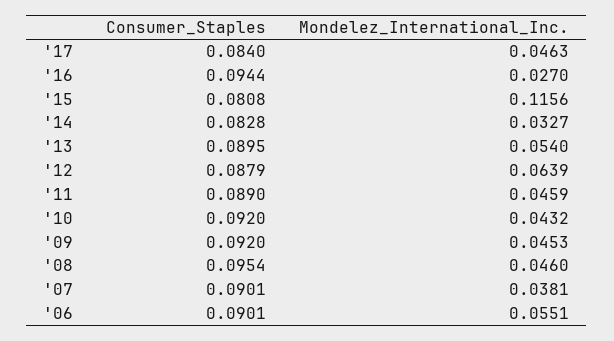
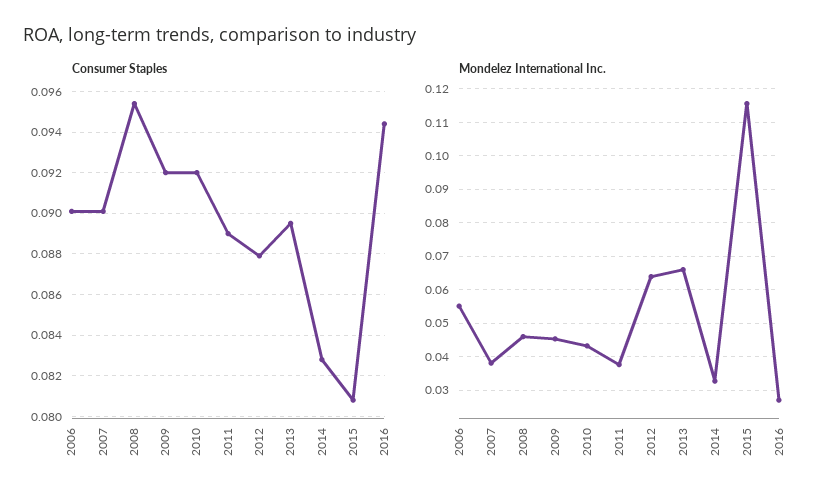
  {
    "Consumer_Staples": {
-     "'17": 0.084,
      "'16": 0.0944,
      "'15": 0.0808,
      "'14": 0.0828,
      "'13": 0.0895,
      "'12": 0.0879,
      "'11": 0.089,
      "'10": 0.092,
      "'09": 0.092,
      "'08": 0.0954,
      "'07": 0.0901,
      "'06": 0.0901
    },
    "Mondelez_International_Inc.": {
-     "'17": 0.0463,
      "'16": 0.027,
      "'15": 0.1156,
      "'14": 0.0327,
-     "'13": 0.054,
+     "'13": 0.066,
      "'12": 0.0639,
-     "'11": 0.0459,
+     "'11": 0.038,
      "'10": 0.0432,
      "'09": 0.0453,
      "'08": 0.046,
      "'07": 0.0381,
      "'06": 0.0551
    }
  }

